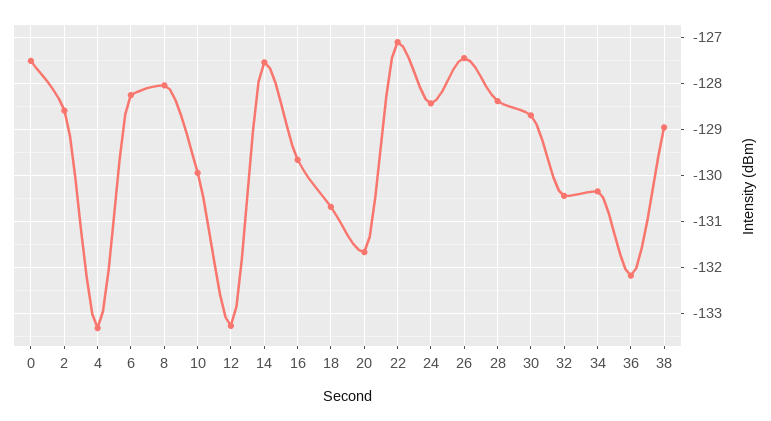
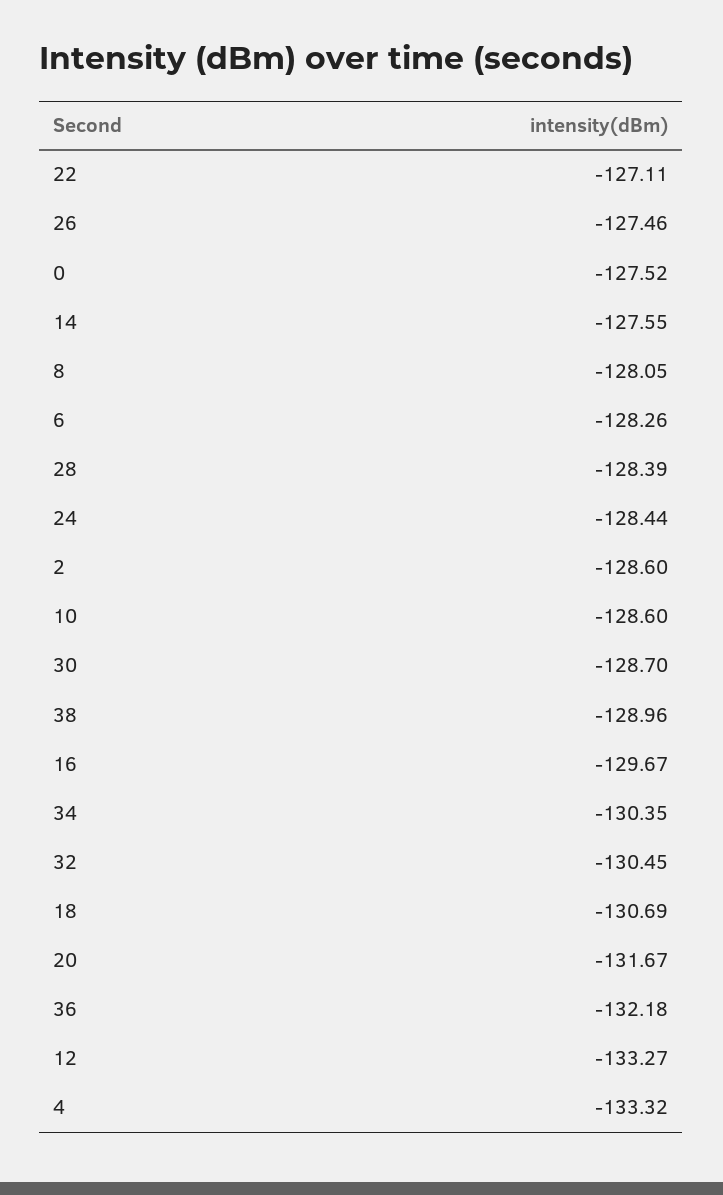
  {
    "0": -127.52,
    "2": -128.6,
    "4": -133.32,
    "6": -128.26,
    "8": -128.05,
-   "10": -130,
+   "10": -128.6,
    "12": -133.27,
    "14": -127.55,
    "16": -129.67,
    "18": -130.69,
    "20": -131.67,
    "22": -127.11,
    "24": -128.44,
    "26": -127.46,
    "28": -128.39,
    "30": -128.7,
    "32": -130.45,
    "34": -130.35,
    "36": -132.18,
    "38": -128.96
  }

